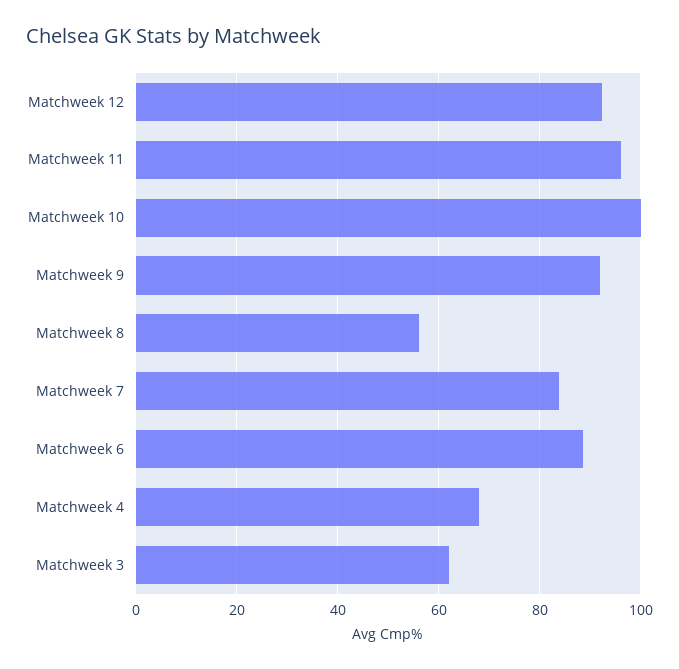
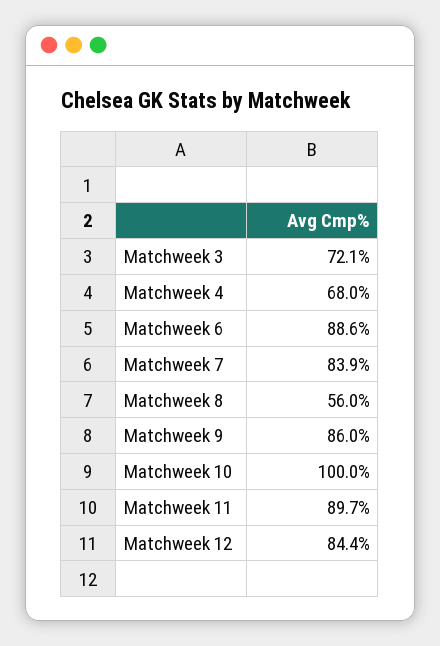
  {
-   "Matchweek 12": 92,
+   "Matchweek 12": 84.4,
-   "Matchweek 11": 96,
+   "Matchweek 11": 89.7,
    "Matchweek 10": 100,
-   "Matchweek 9": 92,
+   "Matchweek 9": 86,
    "Matchweek 8": 56,
    "Matchweek 7": 83.9,
    "Matchweek 6": 88.6,
    "Matchweek 4": 68,
-   "Matchweek 3": 62
+   "Matchweek 3": 72.1
  }

